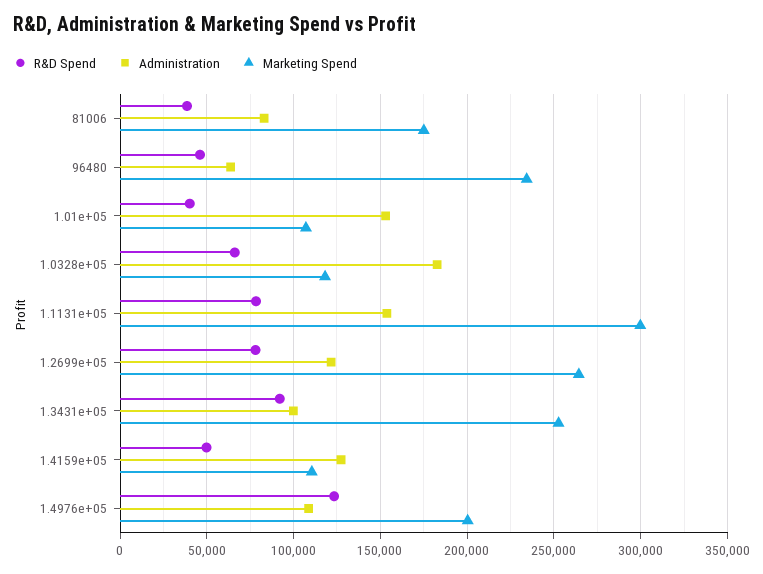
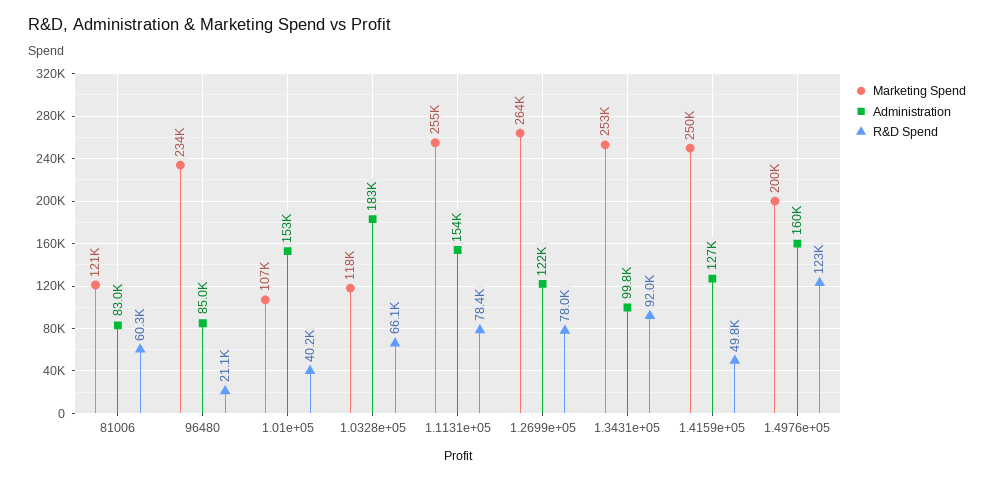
  {
    "R&D Spend": {
-     "81006": 40000,
+     "81006": 60300,
-     "96480": 45000,
+     "96480": 21100,
      "1.01e+05": 40200,
      "1.0328e+05": 66100,
      "1.1131e+05": 78400,
      "1.2699e+05": 78000,
      "1.3431e+05": 92000,
      "1.4159e+05": 49800,
      "1.4976e+05": 123000
    },
    "Administration": {
      "81006": 83000,
-     "96480": 65000,
+     "96480": 85000,
      "1.01e+05": 153000,
      "1.0328e+05": 183000,
      "1.1131e+05": 154000,
      "1.2699e+05": 122000,
      "1.3431e+05": 99800,
      "1.4159e+05": 127000,
-     "1.4976e+05": 110000
+     "1.4976e+05": 160000
    },
    "Marketing Spend": {
-     "81006": 175000,
+     "81006": 121000,
      "96480": 234000,
      "1.01e+05": 107000,
      "1.0328e+05": 118000,
-     "1.1131e+05": 300000,
+     "1.1131e+05": 255000,
      "1.2699e+05": 264000,
      "1.3431e+05": 253000,
-     "1.4159e+05": 110000,
+     "1.4159e+05": 250000,
      "1.4976e+05": 200000
    }
  }

